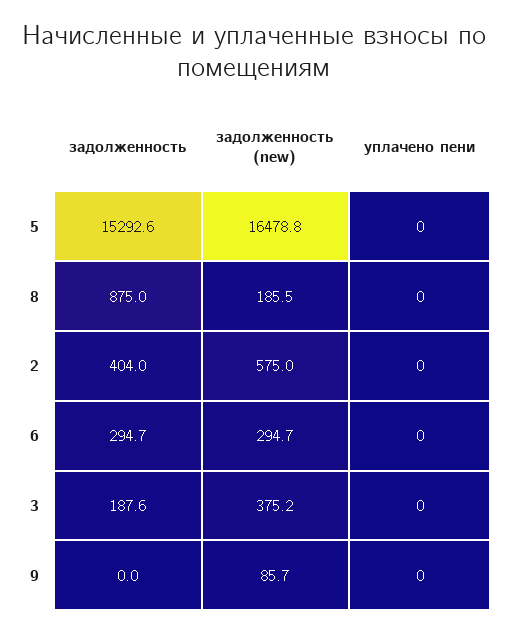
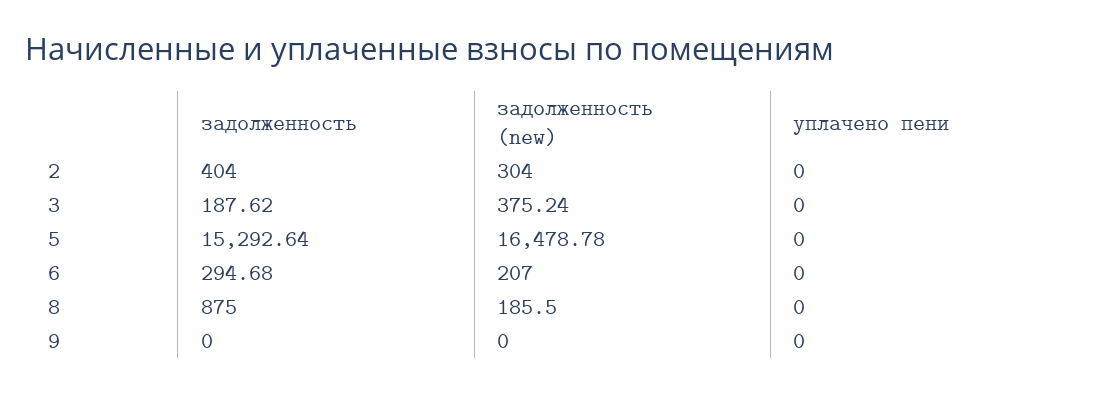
  {
    "задолженность": {
      "5": 15292.64,
      "8": 875,
      "2": 404,
      "6": 294.68,
      "3": 187.62,
      "9": 0
    },
    "задолженность (new)": {
      "5": 16478.78,
      "8": 185.5,
-     "2": 575,
+     "2": 304,
-     "6": 294.7,
+     "6": 207,
      "3": 375.24,
-     "9": 85.7
+     "9": 0
    },
    "уплачено пени": {
      "5": 0,
      "8": 0,
      "2": 0,
      "6": 0,
      "3": 0,
      "9": 0
    }
  }

